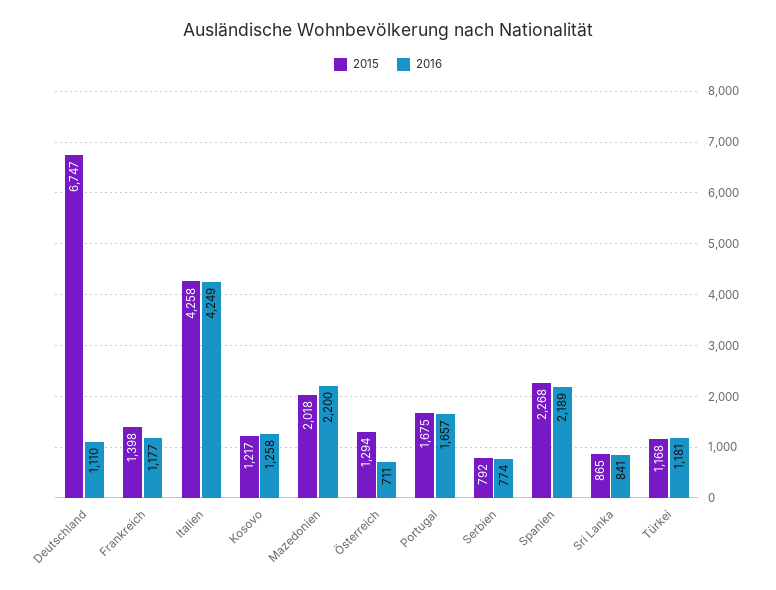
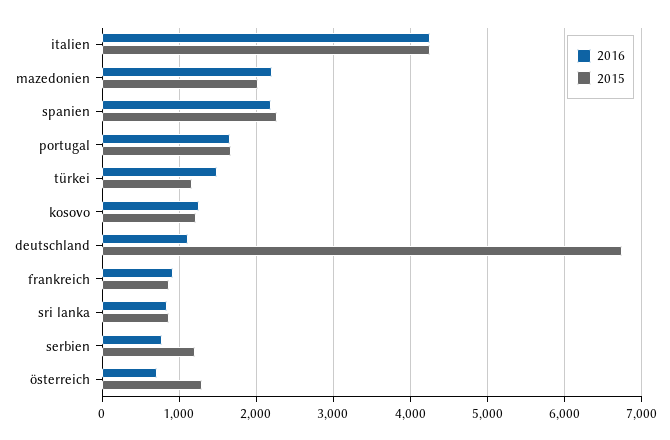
  {
    "2015": {
      "Deutschland": 6747,
-     "Frankreich": 1398,
+     "Frankreich": 900,
      "Italien": 4258,
      "Kosovo": 1217,
      "Mazedonien": 2018,
      "Österreich": 1294,
      "Portugal": 1675,
-     "Serbien": 792,
+     "Serbien": 1200,
      "Spanien": 2268,
      "Sri Lanka": 865,
      "Türkei": 1168
    },
    "2016": {
      "Deutschland": 1110,
-     "Frankreich": 1177,
+     "Frankreich": 900,
      "Italien": 4249,
      "Kosovo": 1258,
      "Mazedonien": 2200,
      "Österreich": 711,
      "Portugal": 1657,
      "Serbien": 774,
      "Spanien": 2189,
      "Sri Lanka": 841,
-     "Türkei": 1181
+     "Türkei": 1500
    }
  }

